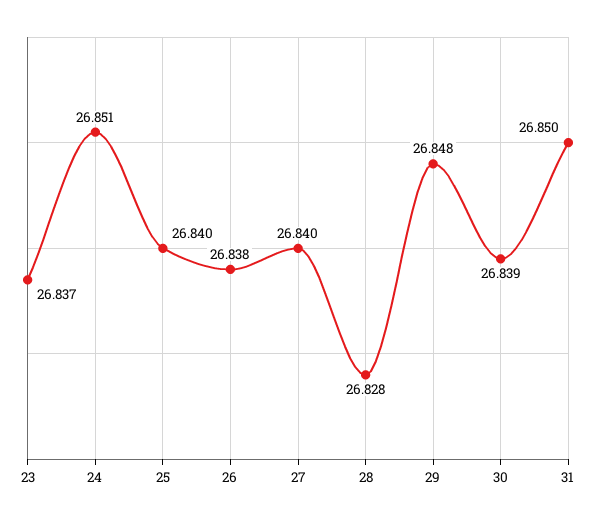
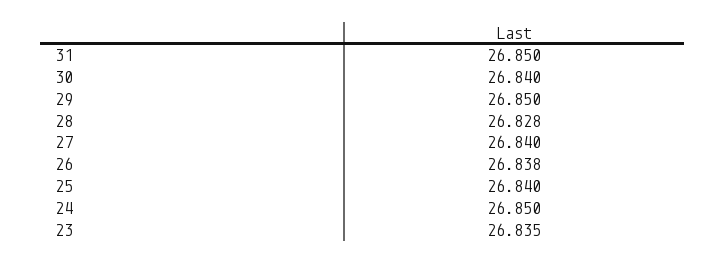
  {
-   "23": 26.837,
+   "23": 26.835,
-   "24": 26.851,
+   "24": 26.85,
    "25": 26.84,
    "26": 26.838,
    "27": 26.84,
    "28": 26.828,
-   "29": 26.848,
+   "29": 26.85,
-   "30": 26.839,
+   "30": 26.84,
    "31": 26.85
  }

